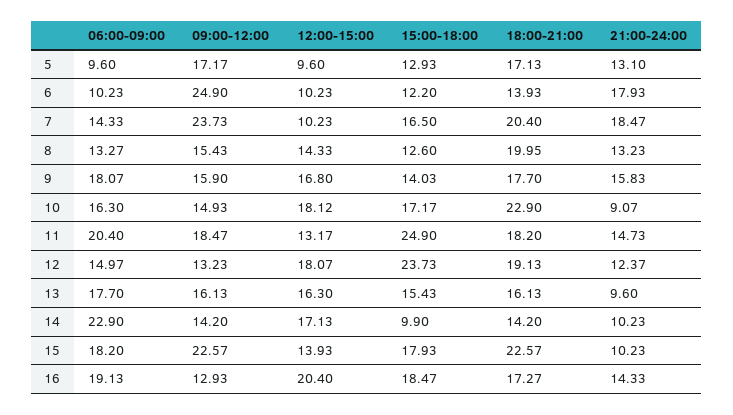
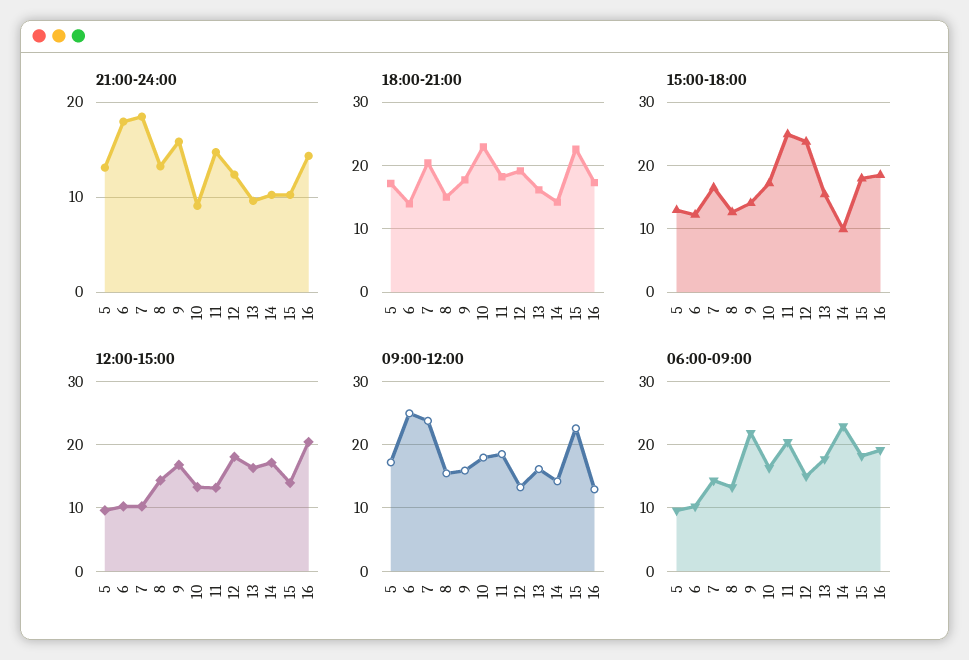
  {
    "06:00-09:00": {
      "5": 9.6,
      "6": 10.23,
      "7": 14.33,
      "8": 13.27,
-     "9": 18.07,
+     "9": 22,
      "10": 16.3,
      "11": 20.4,
      "12": 14.97,
      "13": 17.7,
      "14": 22.9,
      "15": 18.2,
      "16": 19.13
    },
    "09:00-12:00": {
      "5": 17.17,
      "6": 24.9,
      "7": 23.73,
      "8": 15.43,
      "9": 15.9,
-     "10": 14.93,
+     "10": 18,
      "11": 18.47,
      "12": 13.23,
      "13": 16.13,
      "14": 14.2,
      "15": 22.57,
      "16": 12.93
    },
    "12:00-15:00": {
      "5": 9.6,
      "6": 10.23,
      "7": 10.23,
      "8": 14.33,
      "9": 16.8,
-     "10": 18.12,
+     "10": 13,
      "11": 13.17,
      "12": 18.07,
      "13": 16.3,
      "14": 17.13,
      "15": 13.93,
      "16": 20.4
    },
    "15:00-18:00": {
      "5": 12.93,
      "6": 12.2,
      "7": 16.5,
      "8": 12.6,
      "9": 14.03,
      "10": 17.17,
      "11": 24.9,
      "12": 23.73,
      "13": 15.43,
      "14": 9.9,
      "15": 17.93,
      "16": 18.47
    },
    "18:00-21:00": {
      "5": 17.13,
      "6": 13.93,
      "7": 20.4,
-     "8": 19.95,
+     "8": 15,
      "9": 17.7,
      "10": 22.9,
      "11": 18.2,
      "12": 19.13,
      "13": 16.13,
      "14": 14.2,
      "15": 22.57,
      "16": 17.27
    },
    "21:00-24:00": {
      "5": 13.1,
      "6": 17.93,
      "7": 18.47,
      "8": 13.23,
      "9": 15.83,
      "10": 9.07,
      "11": 14.73,
      "12": 12.37,
      "13": 9.6,
      "14": 10.23,
      "15": 10.23,
      "16": 14.33
    }
  }

